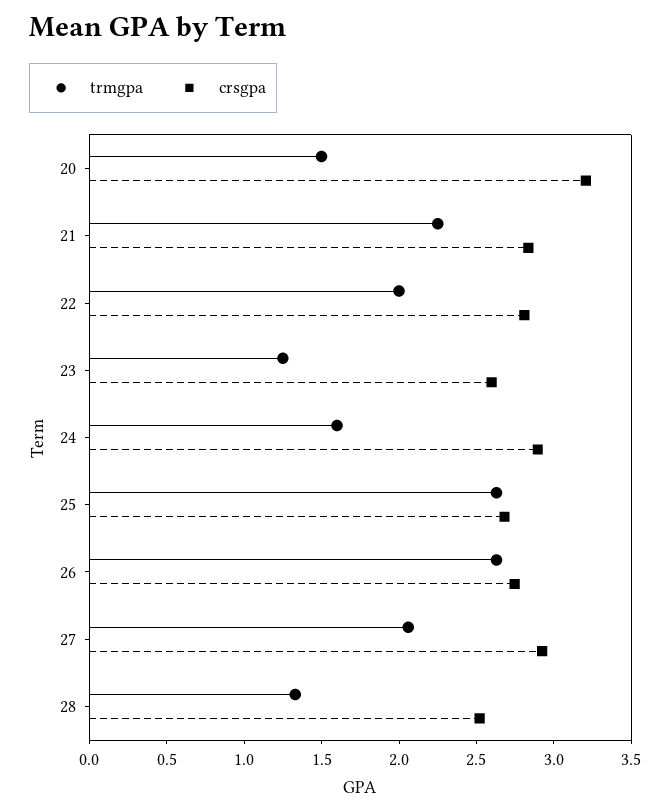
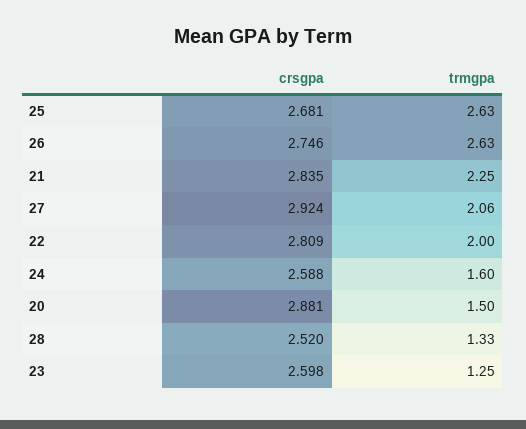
  {
    "trmgpa": {
      "20": 1.5,
      "21": 2.25,
      "22": 2,
      "23": 1.25,
      "24": 1.6,
      "25": 2.63,
      "26": 2.63,
      "27": 2.06,
      "28": 1.33
    },
    "crsgpa": {
-     "20": 3.2,
+     "20": 2.881,
      "21": 2.835,
      "22": 2.809,
      "23": 2.598,
-     "24": 2.9,
+     "24": 2.588,
      "25": 2.681,
      "26": 2.746,
      "27": 2.924,
      "28": 2.52
    }
  }

